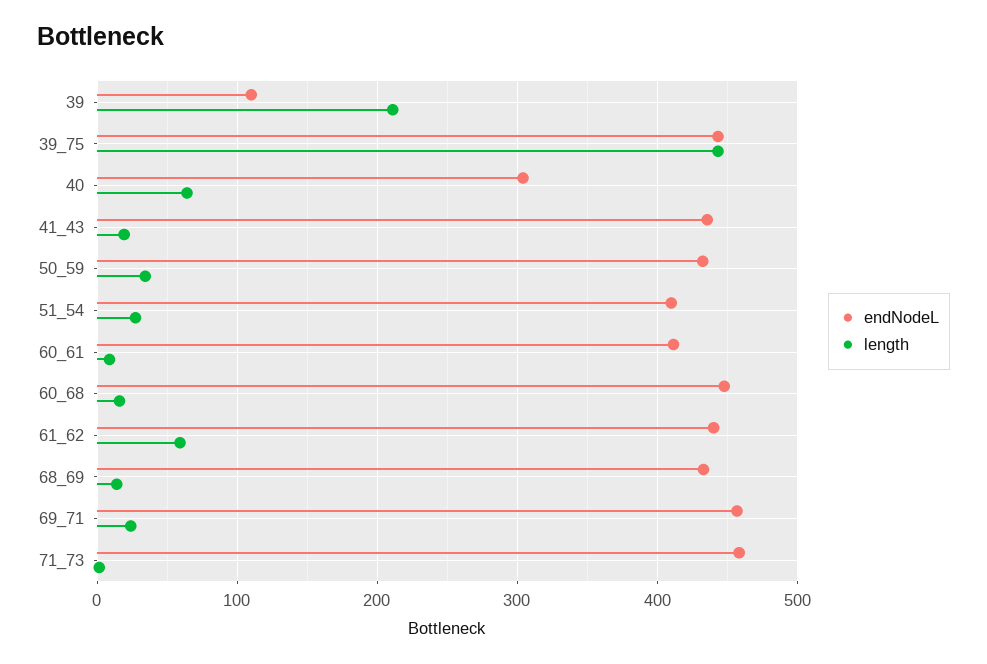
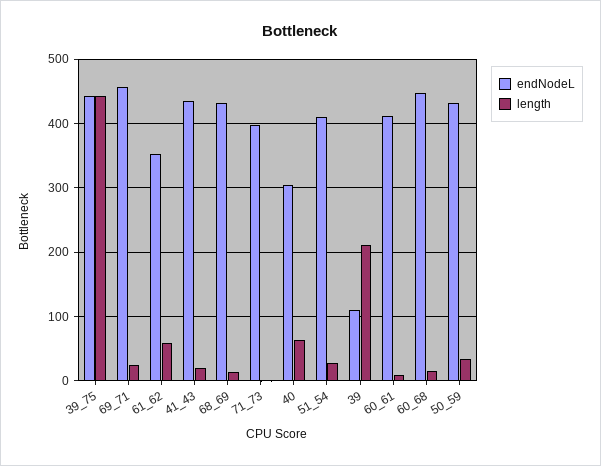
  {
    "endNodeL": {
      "39": 110,
      "39_75": 440,
      "40": 300,
      "41_43": 440,
      "50_59": 430,
      "51_54": 410,
      "60_61": 410,
      "60_68": 450,
-     "61_62": 440,
+     "61_62": 350,
      "68_69": 430,
      "69_71": 460,
-     "71_73": 460
+     "71_73": 400
    },
    "length": {
      "39": 210,
      "39_75": 440,
      "40": 60,
      "41_43": 20,
      "50_59": 30,
      "51_54": 30,
      "60_61": 10,
      "60_68": 20,
      "61_62": 60,
      "68_69": 10,
      "69_71": 20,
      "71_73": 0
    }
  }

